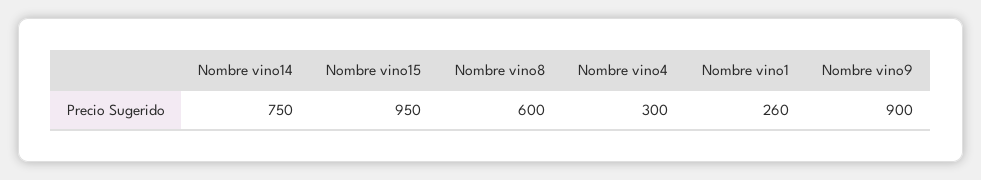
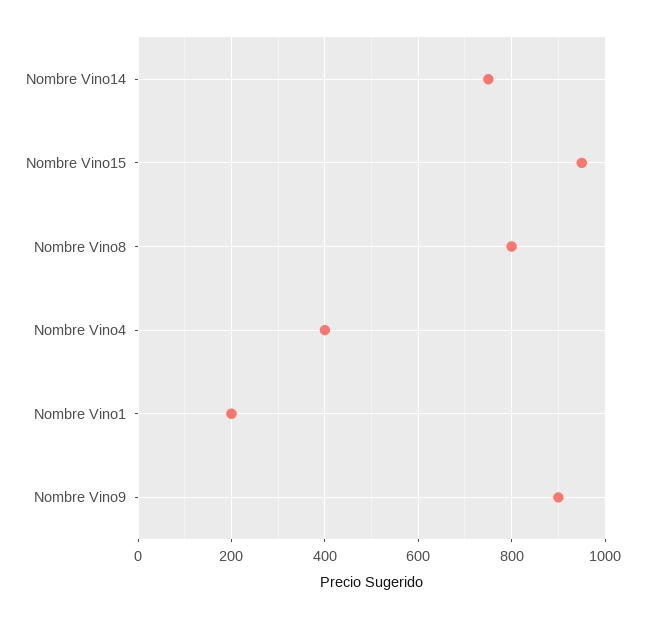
  {
    "Nombre vino14": 750,
    "Nombre vino15": 950,
-   "Nombre vino8": 600,
+   "Nombre vino8": 800,
-   "Nombre vino4": 300,
+   "Nombre vino4": 400,
-   "Nombre vino1": 260,
+   "Nombre vino1": 200,
    "Nombre vino9": 900
  }

